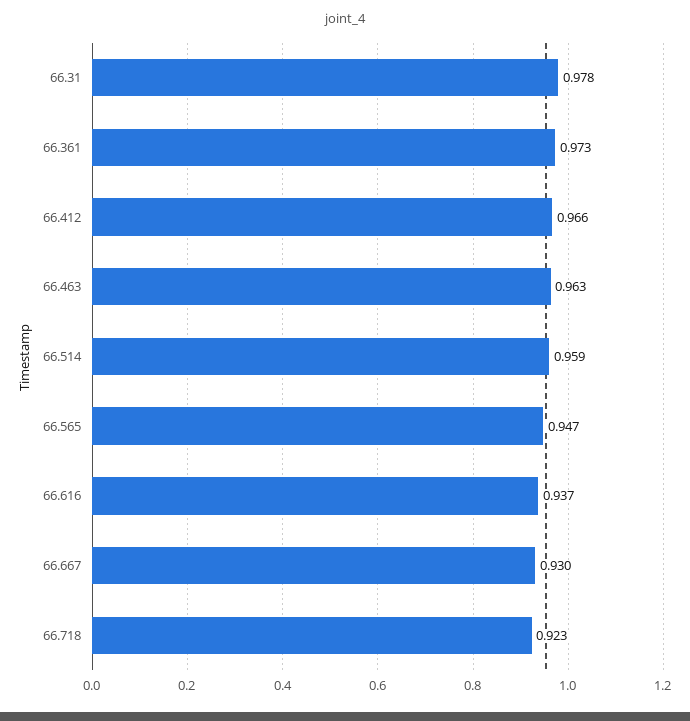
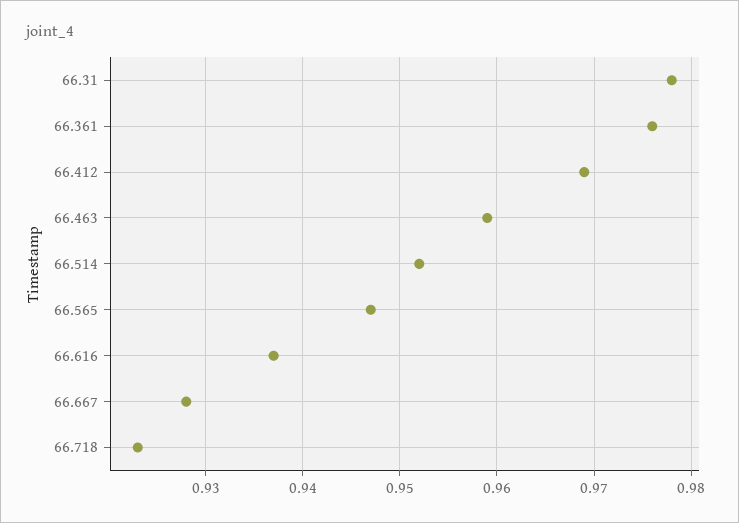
  {
    "66.31": 0.978,
-   "66.361": 0.973,
+   "66.361": 0.976,
-   "66.412": 0.966,
+   "66.412": 0.969,
-   "66.463": 0.963,
+   "66.463": 0.959,
-   "66.514": 0.959,
+   "66.514": 0.952,
    "66.565": 0.947,
    "66.616": 0.937,
-   "66.667": 0.93,
+   "66.667": 0.928,
    "66.718": 0.923
  }

